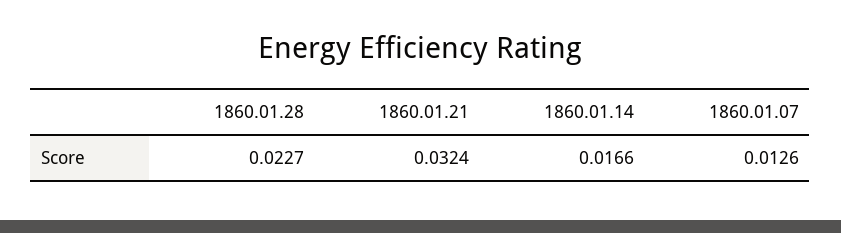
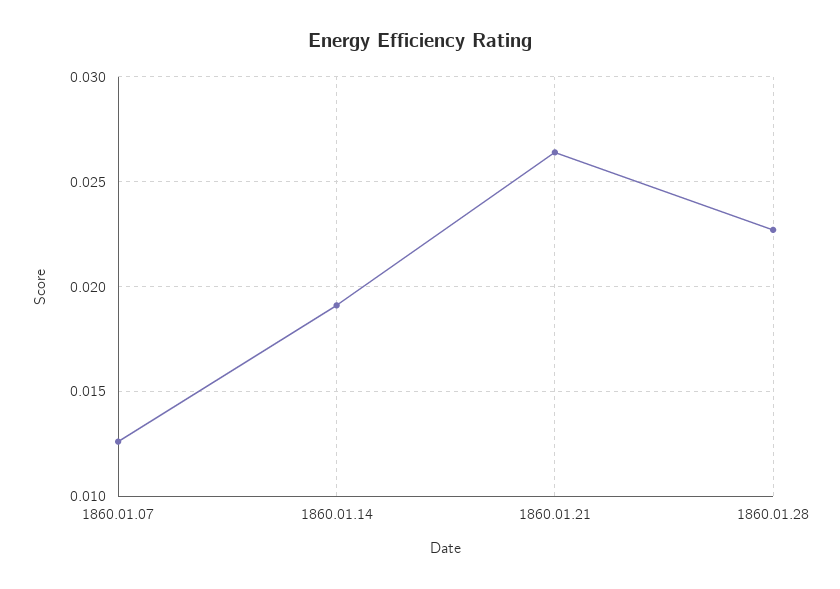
  {
    "1860.01.28": 0.0227,
-   "1860.01.21": 0.0324,
+   "1860.01.21": 0.0265,
-   "1860.01.14": 0.0166,
+   "1860.01.14": 0.019,
    "1860.01.07": 0.0126
  }

